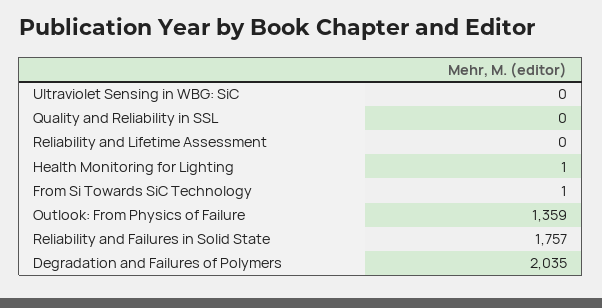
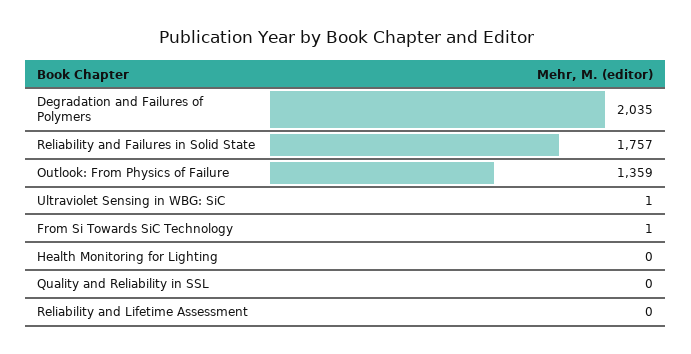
  {
-   "Ultraviolet Sensing in WBG: SiC": 0,
+   "Ultraviolet Sensing in WBG: SiC": 1,
    "Quality and Reliability in SSL": 0,
    "Reliability and Lifetime Assessment": 0,
-   "Health Monitoring for Lighting": 1,
+   "Health Monitoring for Lighting": 0,
    "From Si Towards SiC Technology": 1,
    "Outlook: From Physics of Failure": 1359,
    "Reliability and Failures in Solid State": 1757,
    "Degradation and Failures of Polymers": 2035
  }

